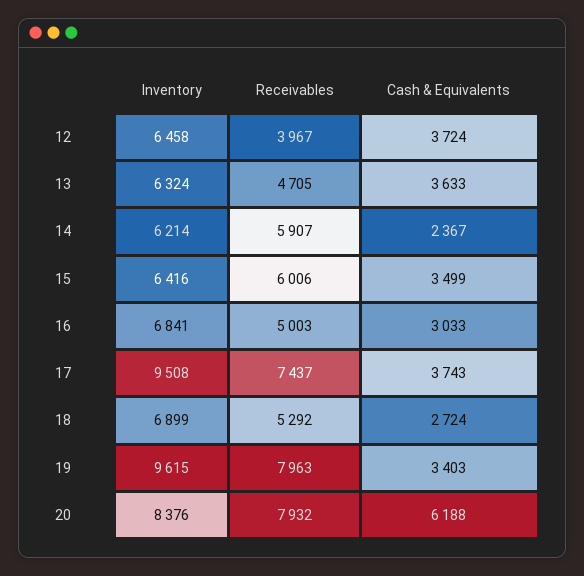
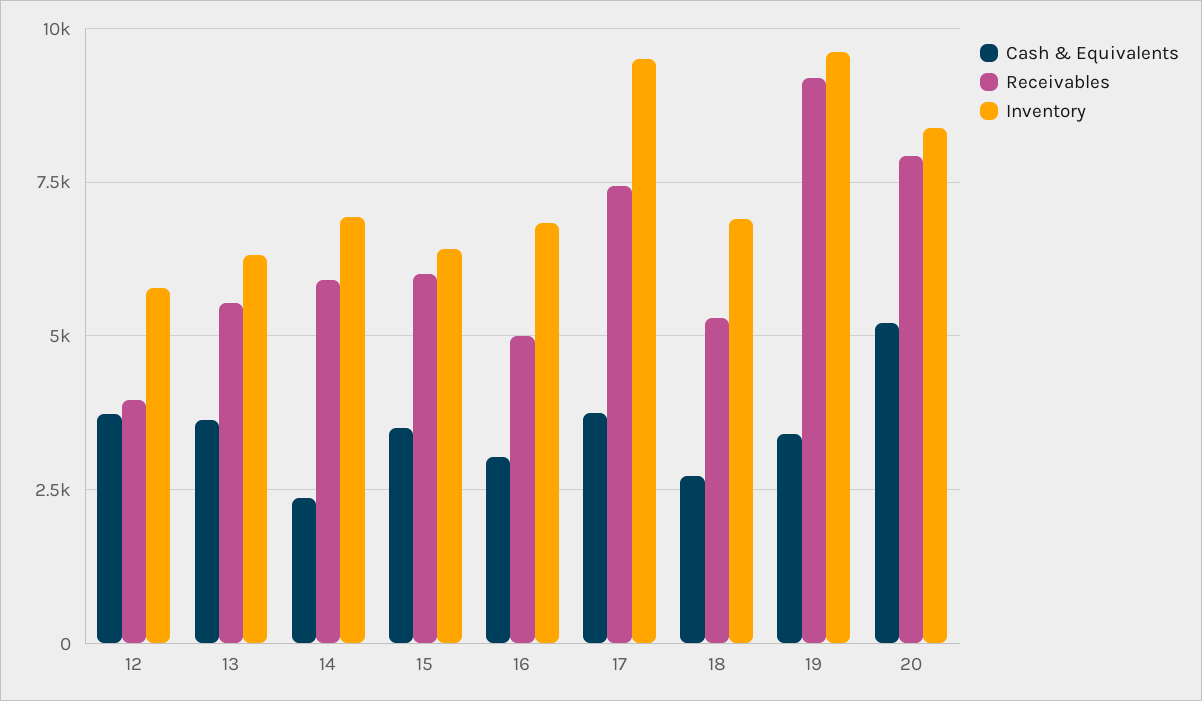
  {
    "Inventory": {
-     "12": 6458,
+     "12": 5750,
      "13": 6324,
-     "14": 6214,
+     "14": 7000,
      "15": 6416,
      "16": 6841,
      "17": 9508,
      "18": 6899,
      "19": 9615,
      "20": 8376
    },
    "Receivables": {
      "12": 3967,
-     "13": 4705,
+     "13": 5500,
      "14": 5907,
      "15": 6006,
      "16": 5003,
      "17": 7437,
      "18": 5292,
-     "19": 7963,
+     "19": 9250,
      "20": 7932
    },
    "Cash & Equivalents": {
      "12": 3724,
      "13": 3633,
      "14": 2367,
      "15": 3499,
      "16": 3033,
      "17": 3743,
      "18": 2724,
      "19": 3403,
-     "20": 6188
+     "20": 5250
    }
  }

